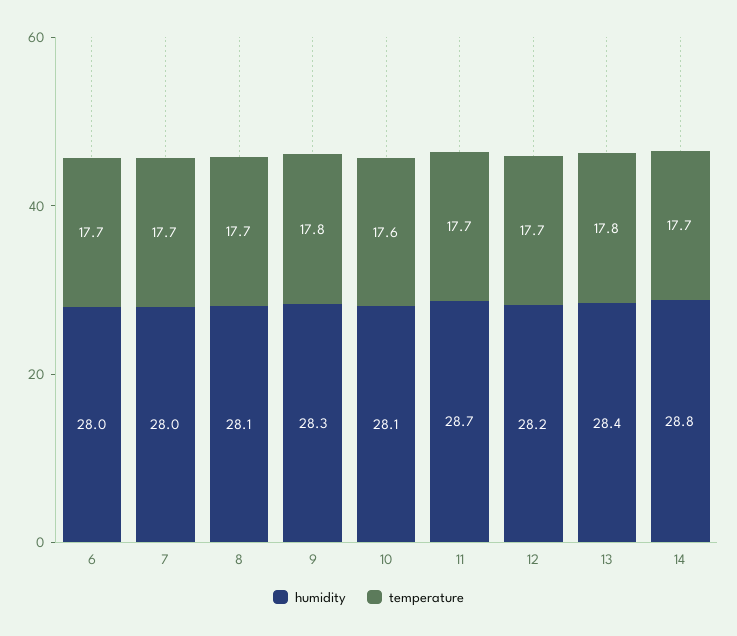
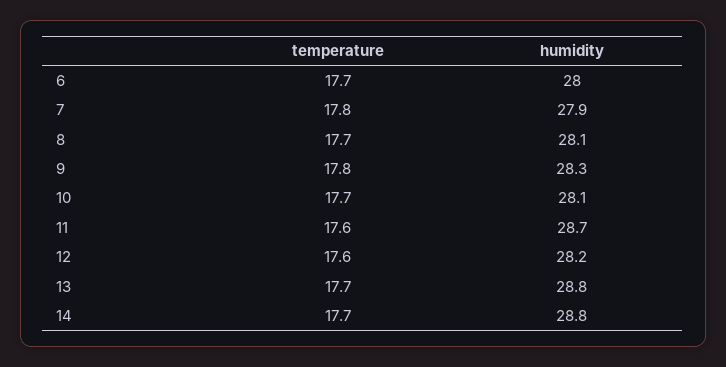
  {
    "humidity": {
      "6": 28,
-     "7": 28,
+     "7": 27.9,
      "8": 28.1,
      "9": 28.3,
      "10": 28.1,
      "11": 28.7,
      "12": 28.2,
-     "13": 28.4,
+     "13": 28.8,
      "14": 28.8
    },
    "temperature": {
      "6": 17.7,
-     "7": 17.7,
+     "7": 17.8,
      "8": 17.7,
      "9": 17.8,
-     "10": 17.6,
+     "10": 17.7,
-     "11": 17.7,
+     "11": 17.6,
-     "12": 17.7,
+     "12": 17.6,
-     "13": 17.8,
+     "13": 17.7,
      "14": 17.7
    }
  }

